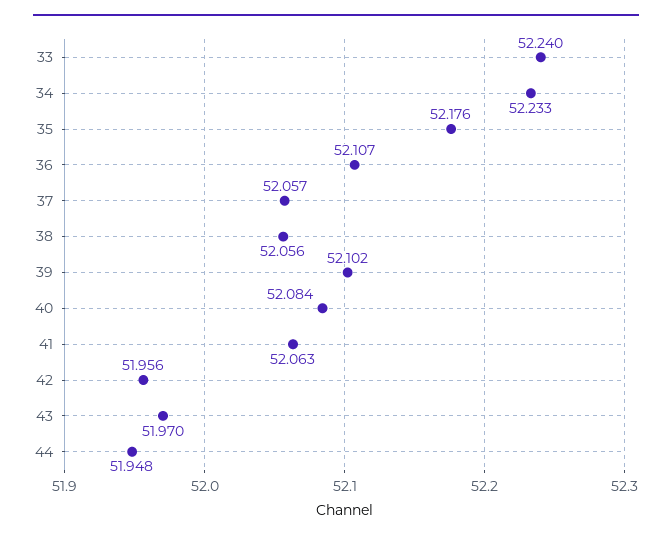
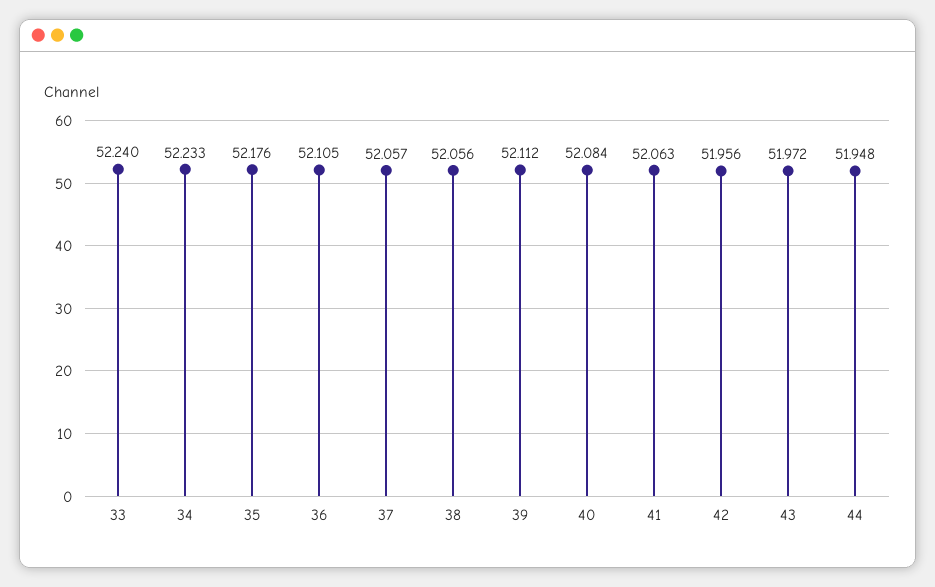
  {
    "33": 52.24,
    "34": 52.233,
    "35": 52.176,
-   "36": 52.107,
+   "36": 52.105,
    "37": 52.057,
    "38": 52.056,
-   "39": 52.102,
+   "39": 52.112,
    "40": 52.084,
    "41": 52.063,
    "42": 51.956,
-   "43": 51.97,
+   "43": 51.972,
    "44": 51.948
  }

